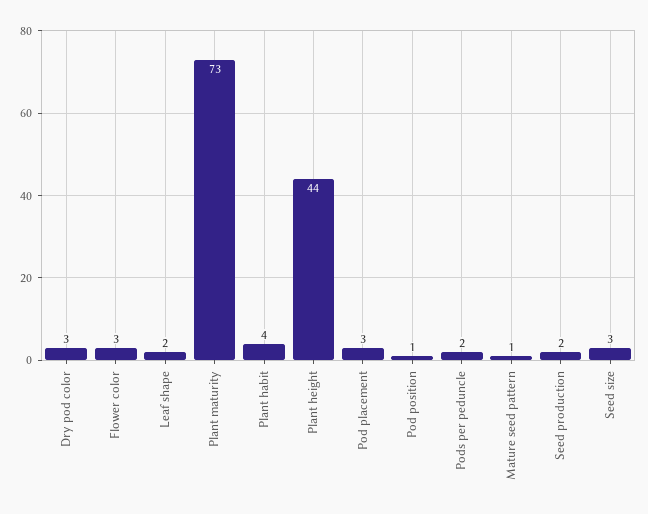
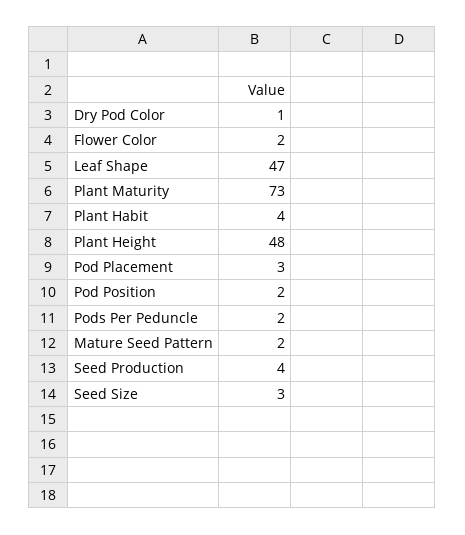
  {
-   "Dry pod color": 3,
+   "Dry pod color": 1,
-   "Flower color": 3,
+   "Flower color": 2,
-   "Leaf shape": 2,
+   "Leaf shape": 47,
    "Plant maturity": 73,
    "Plant habit": 4,
-   "Plant height": 44,
+   "Plant height": 48,
    "Pod placement": 3,
-   "Pod position": 1,
+   "Pod position": 2,
    "Pods per peduncle": 2,
-   "Mature seed pattern": 1,
+   "Mature seed pattern": 2,
-   "Seed production": 2,
+   "Seed production": 4,
    "Seed size": 3
  }

